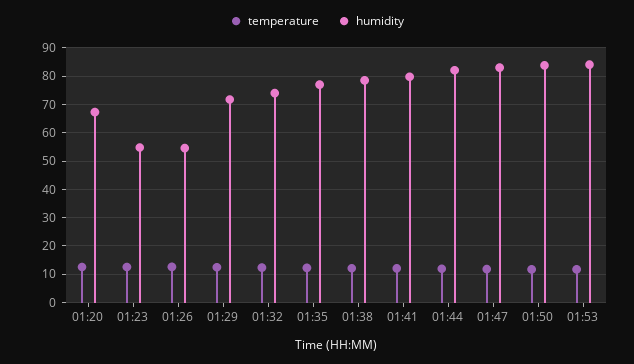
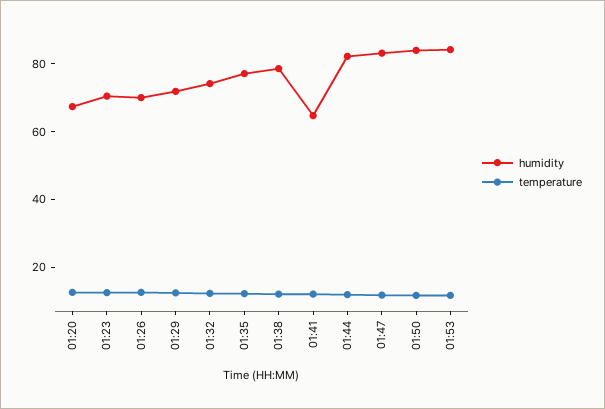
  {
    "temperature": {
      "01:20": 12.5,
      "01:23": 12.5,
      "01:26": 12.5,
      "01:29": 12.5,
      "01:32": 12.5,
      "01:35": 12.5,
      "01:38": 12.5,
      "01:41": 12.5,
      "01:44": 12.5,
      "01:47": 12.5,
      "01:50": 12.5,
      "01:53": 12.5
    },
    "humidity": {
      "01:20": 67.5,
-     "01:23": 55,
+     "01:23": 70,
-     "01:26": 55,
+     "01:26": 70,
      "01:29": 72.5,
      "01:32": 75,
      "01:35": 77.5,
      "01:38": 77.5,
-     "01:41": 80,
+     "01:41": 65,
      "01:44": 82.5,
      "01:47": 82.5,
      "01:50": 85,
      "01:53": 85
    }
  }

